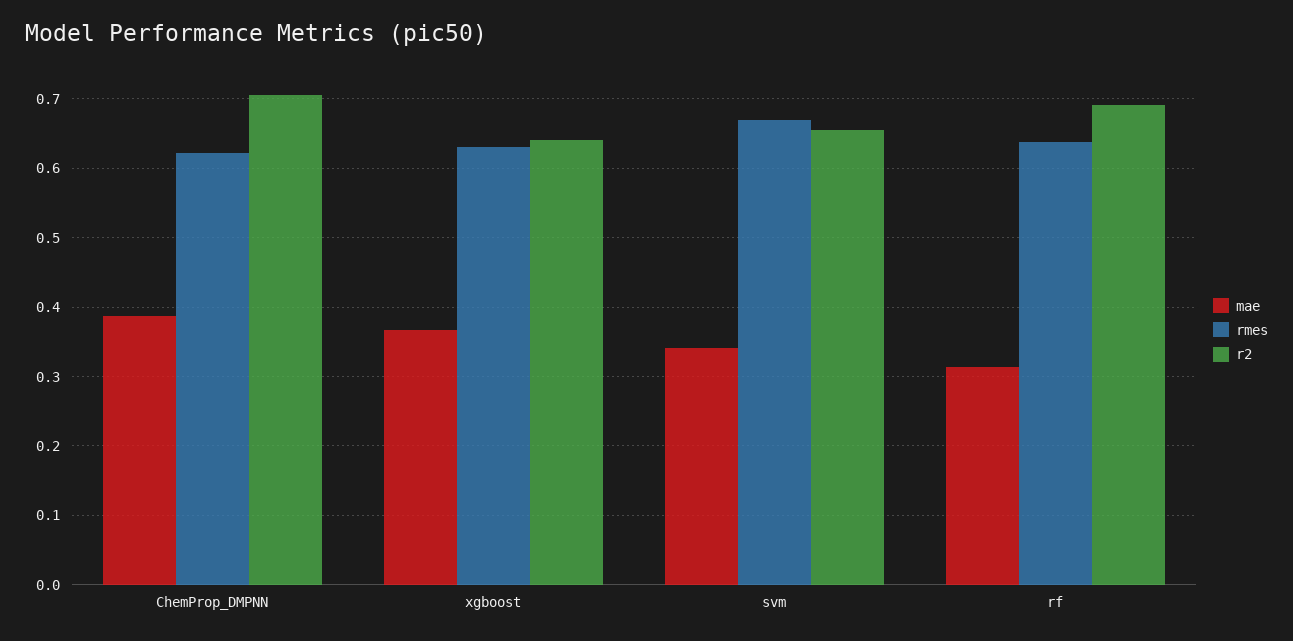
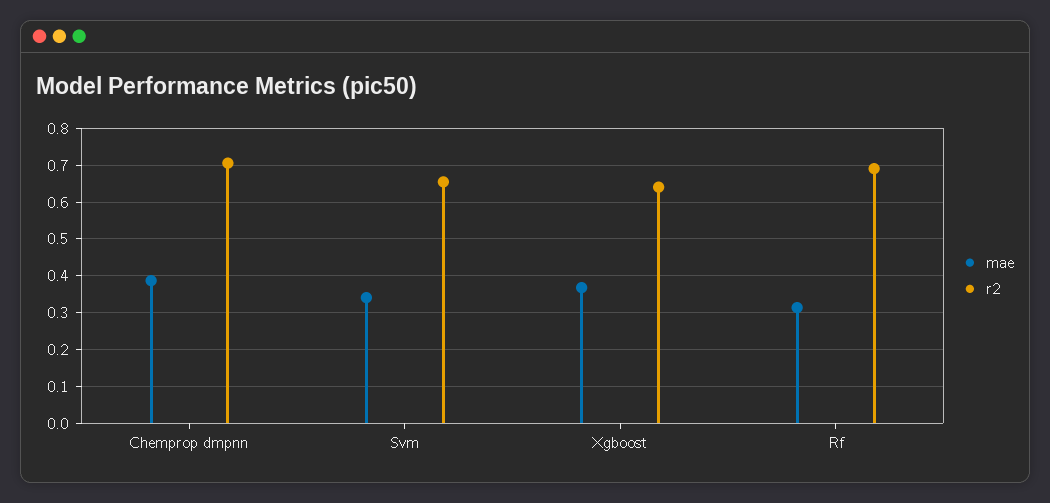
  {
    "mae": {
      "ChemProp_DMPNN": 0.39,
      "xgboost": 0.37,
      "svm": 0.34,
      "rf": 0.31
    },
-   "rmes": {
-     "ChemProp_DMPNN": 0.62,
-     "xgboost": 0.63,
-     "svm": 0.67,
-     "rf": 0.64
-   },
    "r2": {
      "ChemProp_DMPNN": 0.71,
      "xgboost": 0.64,
      "svm": 0.66,
      "rf": 0.69
    }
  }

